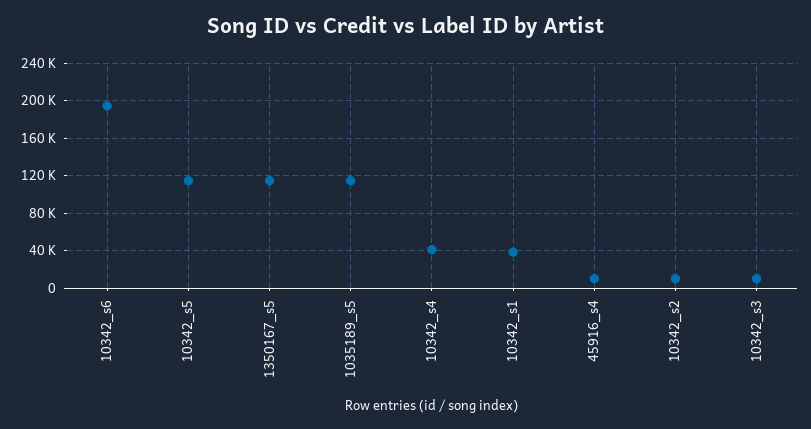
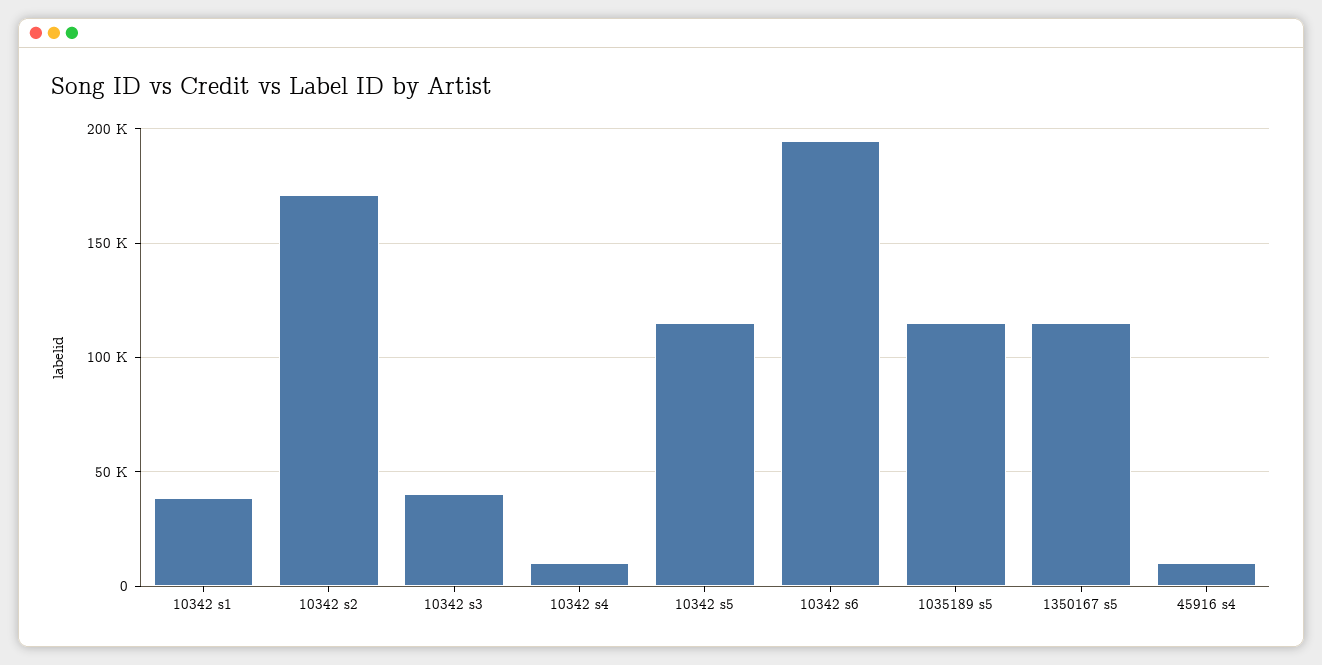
  {
    "10342_s6": 195000,
    "10342_s5": 115000,
    "1350167_s5": 115000,
    "1035189_s5": 115000,
-   "10342_s4": 40000,
+   "10342_s4": 10000,
    "10342_s1": 40000,
    "45916_s4": 10000,
-   "10342_s2": 10000,
+   "10342_s2": 170000,
-   "10342_s3": 10000
+   "10342_s3": 40000
  }

